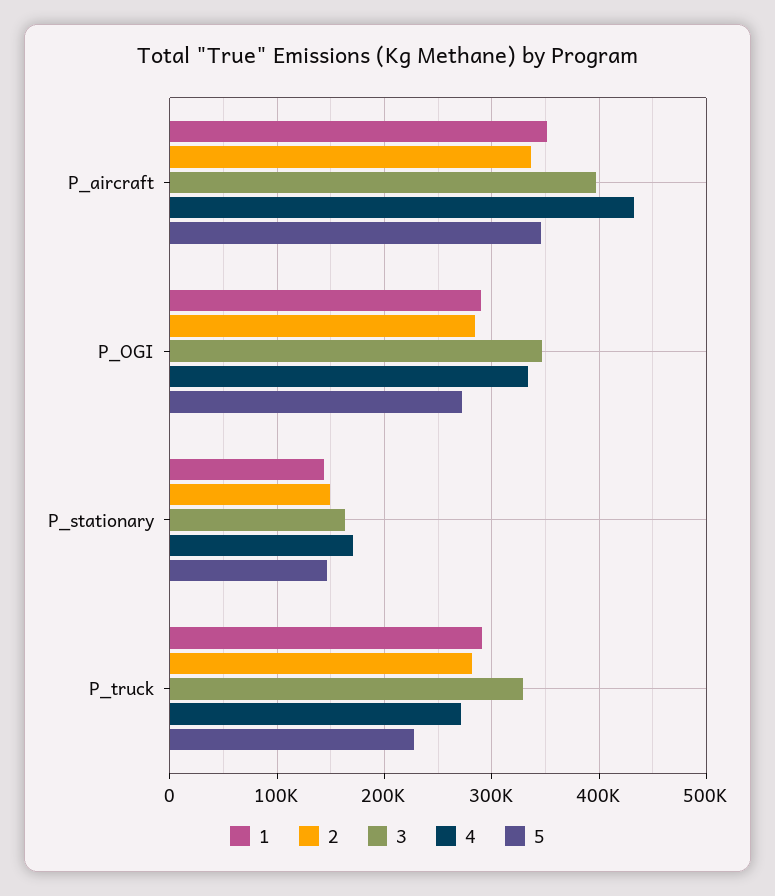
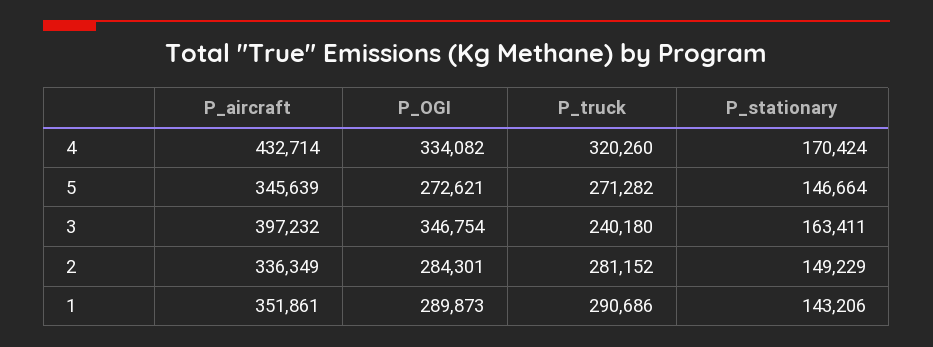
  {
    "1": {
      "P_aircraft": 351861,
      "P_OGI": 289873,
      "P_stationary": 143206,
      "P_truck": 290686
    },
    "2": {
      "P_aircraft": 336349,
      "P_OGI": 284301,
      "P_stationary": 149229,
      "P_truck": 281152
    },
    "3": {
      "P_aircraft": 397232,
      "P_OGI": 346754,
      "P_stationary": 163411,
-     "P_truck": 330000
+     "P_truck": 240180
    },
    "4": {
      "P_aircraft": 432714,
      "P_OGI": 334082,
      "P_stationary": 170424,
-     "P_truck": 270000
+     "P_truck": 320260
    },
    "5": {
      "P_aircraft": 345639,
      "P_OGI": 272621,
      "P_stationary": 146664,
-     "P_truck": 230000
+     "P_truck": 271282
    }
  }

